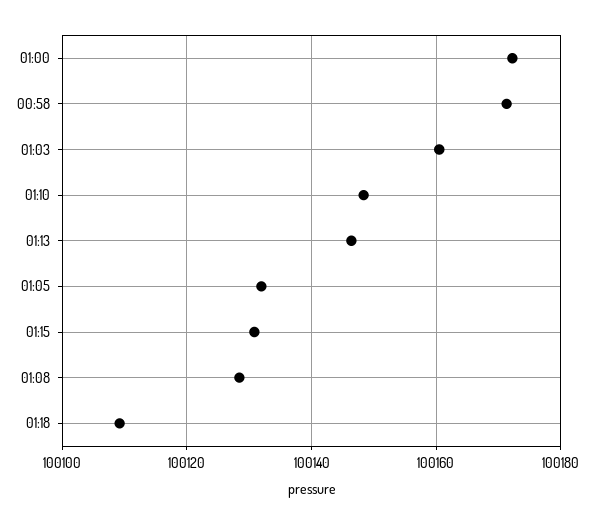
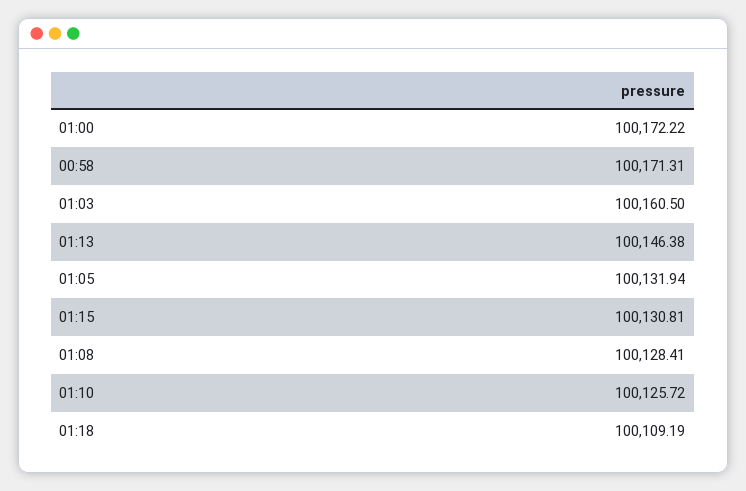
  {
    "01:00": 100172.22,
    "00:58": 100171.31,
    "01:03": 100160.5,
-   "01:10": 100148,
+   "01:10": 100125.72,
    "01:13": 100146.38,
    "01:05": 100131.94,
    "01:15": 100130.81,
    "01:08": 100128.41,
    "01:18": 100109.19
  }

